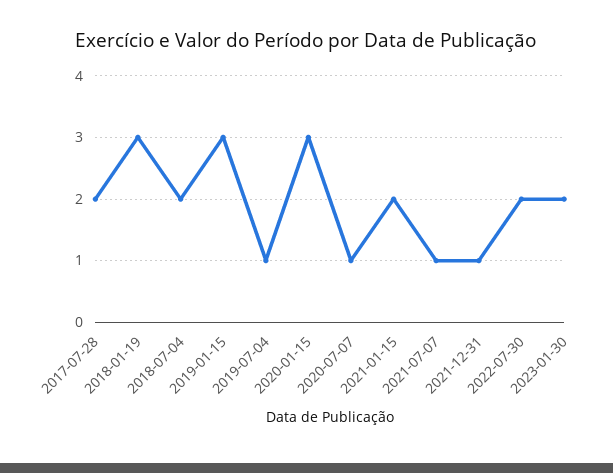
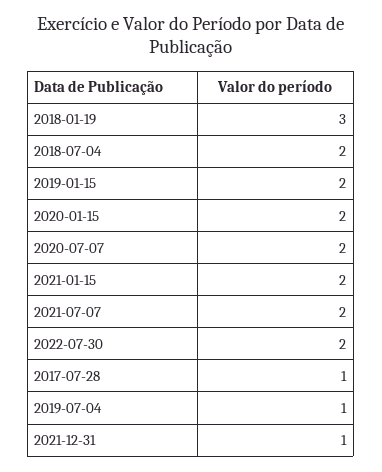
  {
-   "2017-07-28": 2,
+   "2017-07-28": 1,
    "2018-01-19": 3,
    "2018-07-04": 2,
-   "2019-01-15": 3,
+   "2019-01-15": 2,
    "2019-07-04": 1,
-   "2020-01-15": 3,
+   "2020-01-15": 2,
-   "2020-07-07": 1,
+   "2020-07-07": 2,
    "2021-01-15": 2,
-   "2021-07-07": 1,
+   "2021-07-07": 2,
    "2021-12-31": 1,
-   "2022-07-30": 2,
+   "2022-07-30": 2
-   "2023-01-30": 2
  }

